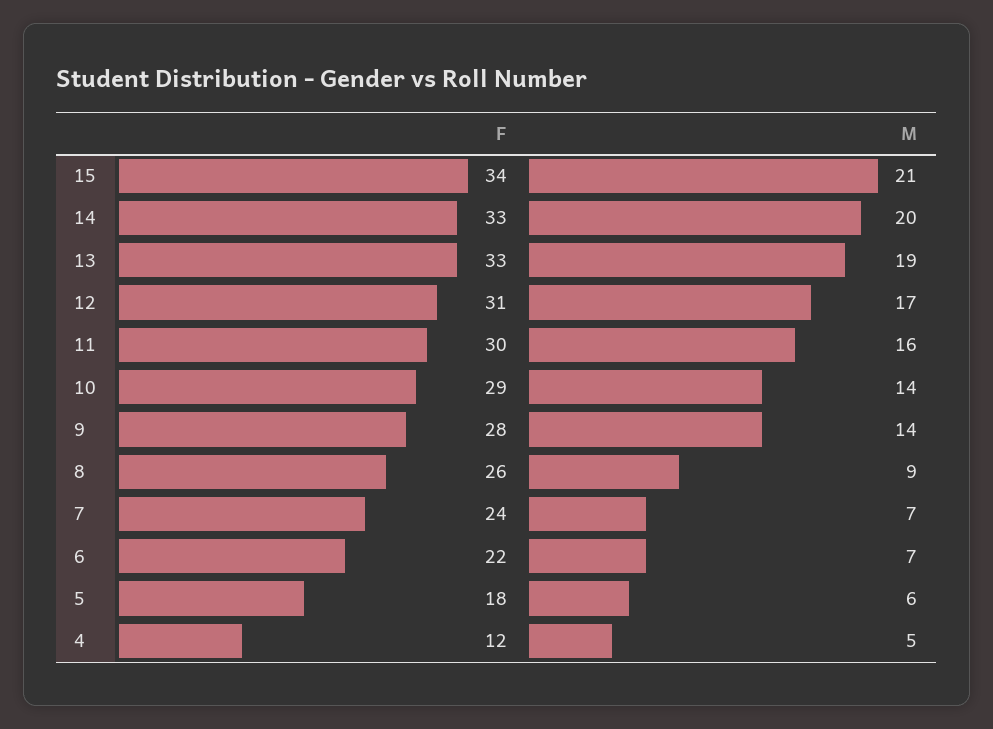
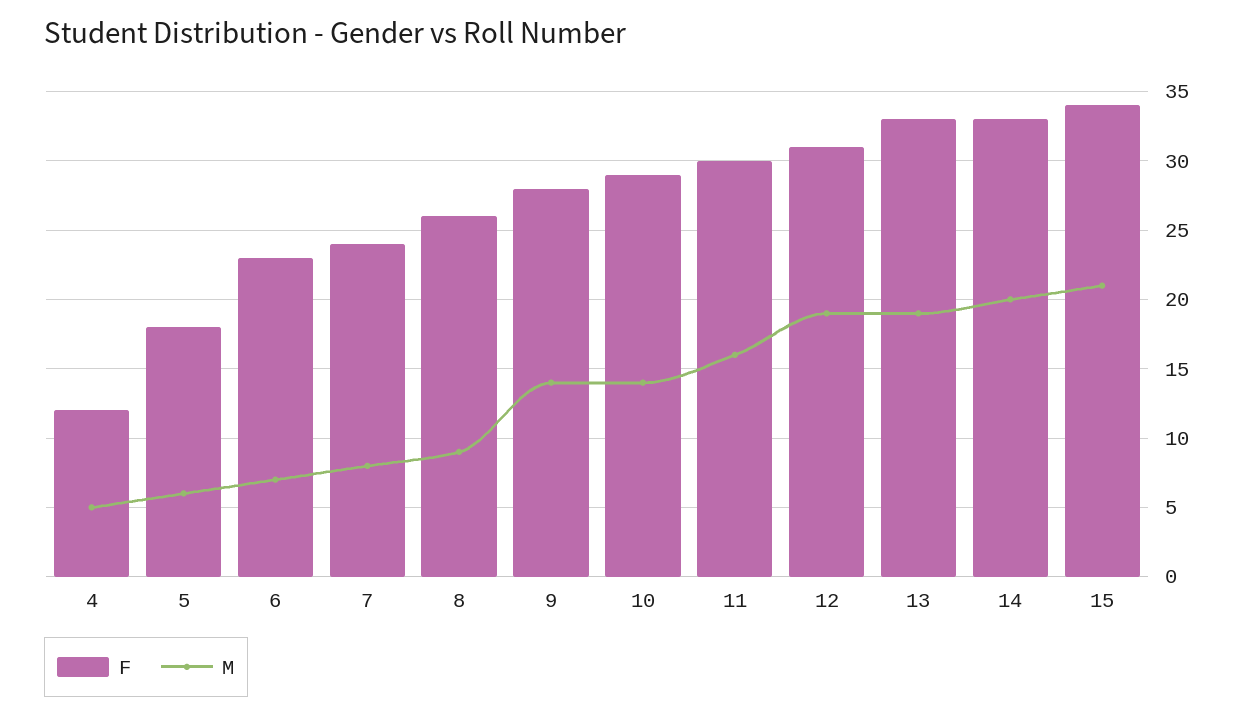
  {
    "F": {
      "15": 34,
      "14": 33,
      "13": 33,
      "12": 31,
      "11": 30,
      "10": 29,
      "9": 28,
      "8": 26,
      "7": 24,
-     "6": 22,
+     "6": 23,
      "5": 18,
      "4": 12
    },
    "M": {
      "15": 21,
      "14": 20,
      "13": 19,
-     "12": 17,
+     "12": 19,
      "11": 16,
      "10": 14,
      "9": 14,
      "8": 9,
-     "7": 7,
+     "7": 8,
      "6": 7,
      "5": 6,
      "4": 5
    }
  }

